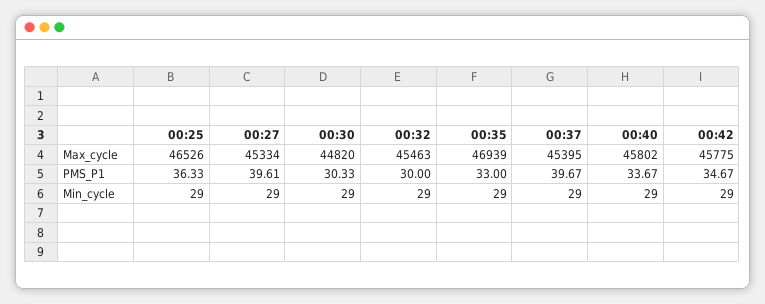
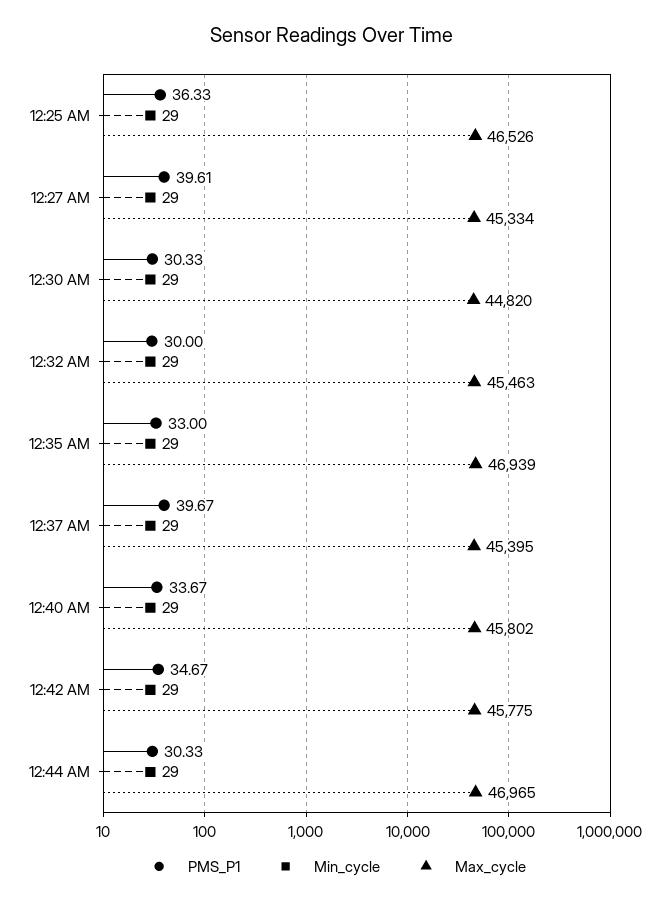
  {
    "Max_cycle": {
      "00:25": 46526,
      "00:27": 45334,
      "00:30": 44820,
      "00:32": 45463,
      "00:35": 46939,
      "00:37": 45395,
      "00:40": 45802,
-     "00:42": 45775
+     "00:42": 45775,
+     "12:44 AM": 46965
    },
    "PMS_P1": {
      "00:25": 36.33,
      "00:27": 39.61,
      "00:30": 30.33,
      "00:32": 30,
      "00:35": 33,
      "00:37": 39.67,
      "00:40": 33.67,
-     "00:42": 34.67
+     "00:42": 34.67,
+     "12:44 AM": 30.33
    },
    "Min_cycle": {
      "00:25": 29,
      "00:27": 29,
      "00:30": 29,
      "00:32": 29,
      "00:35": 29,
      "00:37": 29,
      "00:40": 29,
-     "00:42": 29
+     "00:42": 29,
+     "12:44 AM": 29
    }
  }

